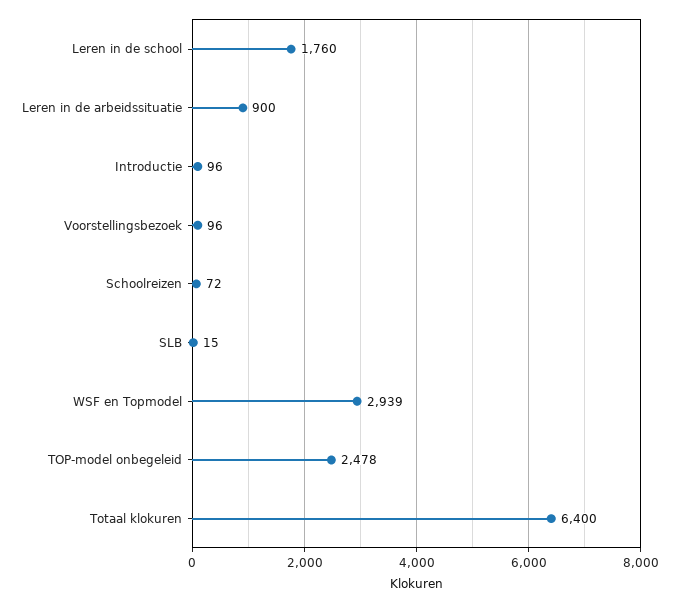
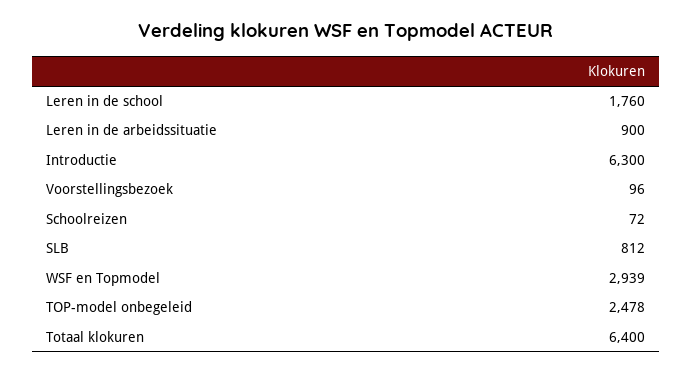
  {
    "Leren in de school": 1760,
    "Leren in de arbeidssituatie": 900,
-   "Introductie": 96,
+   "Introductie": 6300,
    "Voorstellingsbezoek": 96,
    "Schoolreizen": 72,
-   "SLB": 15,
+   "SLB": 812,
    "WSF en Topmodel": 2939,
    "TOP-model onbegeleid": 2478,
    "Totaal klokuren": 6400
  }

